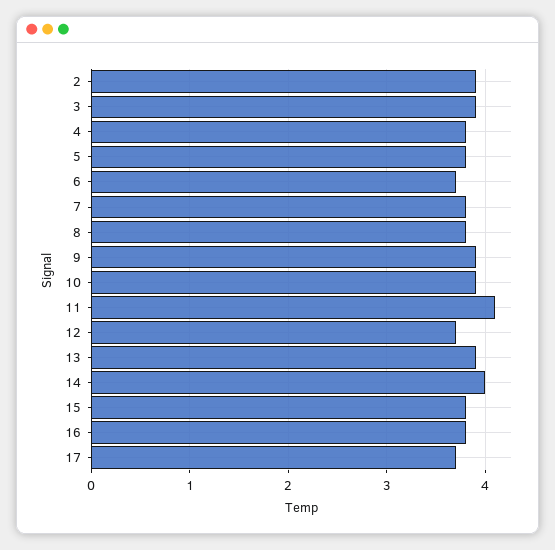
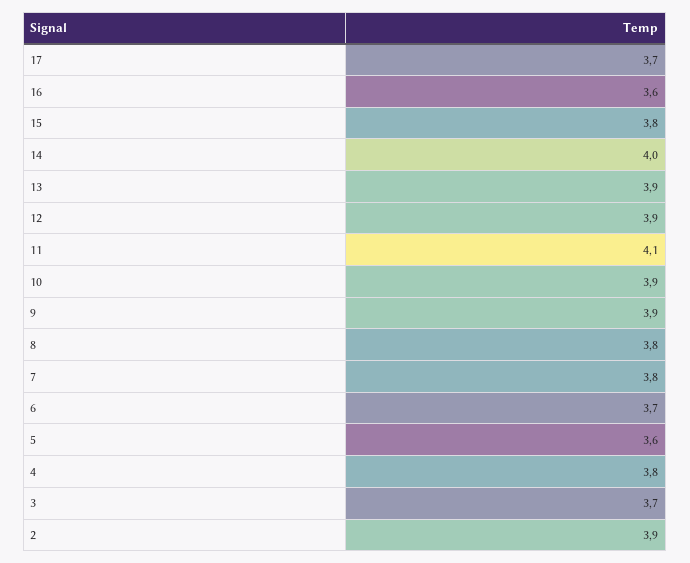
  {
    "2": 3.9,
-   "3": 3.9,
+   "3": 3.7,
    "4": 3.8,
-   "5": 3.8,
+   "5": 3.6,
    "6": 3.7,
    "7": 3.8,
    "8": 3.8,
    "9": 3.9,
    "10": 3.9,
    "11": 4.1,
-   "12": 3.7,
+   "12": 3.9,
    "13": 3.9,
    "14": 4,
    "15": 3.8,
-   "16": 3.8,
+   "16": 3.6,
    "17": 3.7
  }

